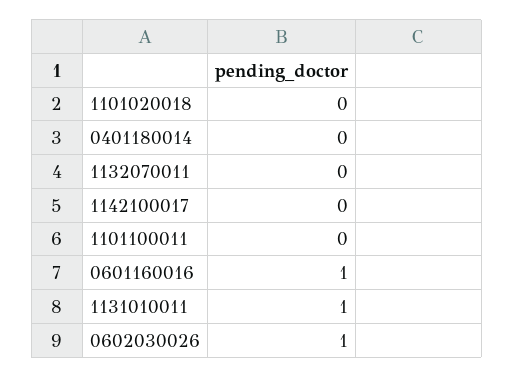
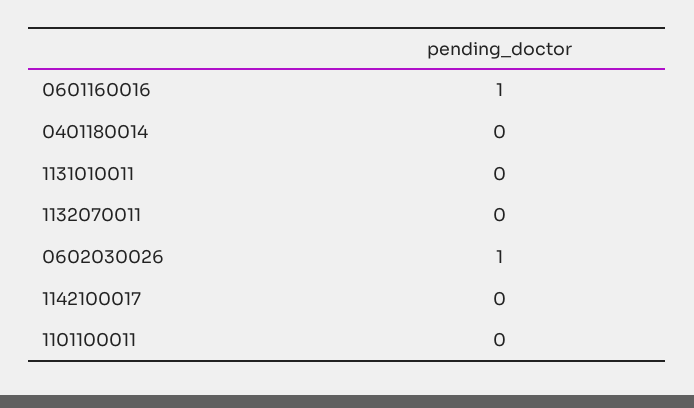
  {
-   "1101020018": 0,
    "0401180014": 0,
    "1132070011": 0,
    "1142100017": 0,
    "1101100011": 0,
    "0601160016": 1,
-   "1131010011": 1,
+   "1131010011": 0,
    "0602030026": 1
  }

